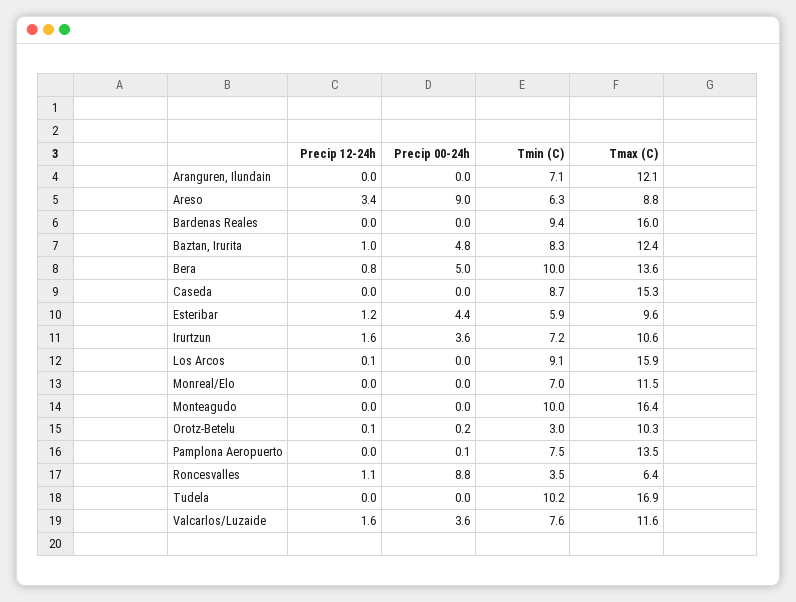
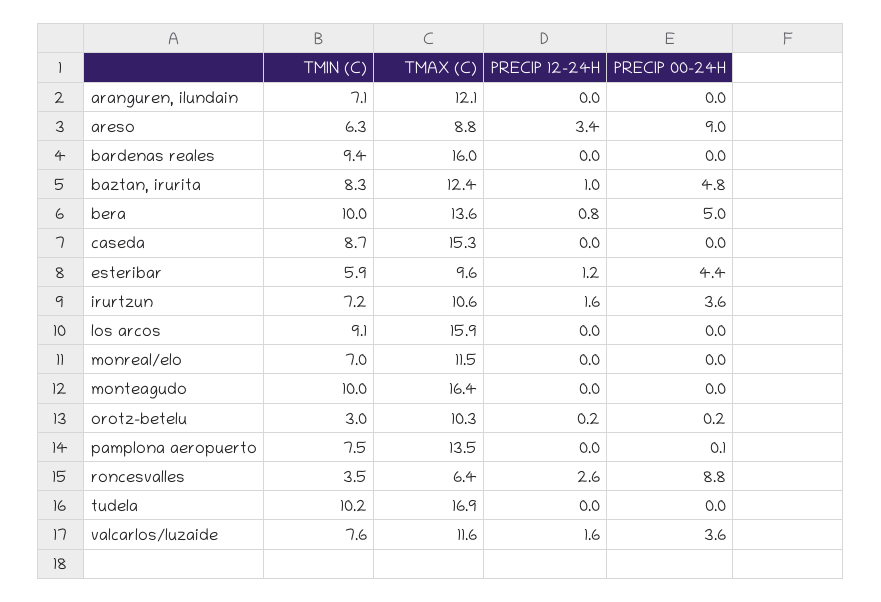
  {
    "Precip 12-24h": {
      "Aranguren, Ilundain": 0,
      "Areso": 3.4,
      "Bardenas Reales": 0,
      "Baztan, Irurita": 1,
      "Bera": 0.8,
      "Caseda": 0,
      "Esteribar": 1.2,
      "Irurtzun": 1.6,
-     "Los Arcos": 0.1,
+     "Los Arcos": 0,
      "Monreal/Elo": 0,
      "Monteagudo": 0,
-     "Orotz-Betelu": 0.1,
+     "Orotz-Betelu": 0.2,
      "Pamplona Aeropuerto": 0,
-     "Roncesvalles": 1.1,
+     "Roncesvalles": 2.6,
      "Tudela": 0,
      "Valcarlos/Luzaide": 1.6
    },
    "Precip 00-24h": {
      "Aranguren, Ilundain": 0,
      "Areso": 9,
      "Bardenas Reales": 0,
      "Baztan, Irurita": 4.8,
      "Bera": 5,
      "Caseda": 0,
      "Esteribar": 4.4,
      "Irurtzun": 3.6,
      "Los Arcos": 0,
      "Monreal/Elo": 0,
      "Monteagudo": 0,
      "Orotz-Betelu": 0.2,
      "Pamplona Aeropuerto": 0.1,
      "Roncesvalles": 8.8,
      "Tudela": 0,
      "Valcarlos/Luzaide": 3.6
    },
    "Tmin (C)": {
      "Aranguren, Ilundain": 7.1,
      "Areso": 6.3,
      "Bardenas Reales": 9.4,
      "Baztan, Irurita": 8.3,
      "Bera": 10,
      "Caseda": 8.7,
      "Esteribar": 5.9,
      "Irurtzun": 7.2,
      "Los Arcos": 9.1,
      "Monreal/Elo": 7,
      "Monteagudo": 10,
      "Orotz-Betelu": 3,
      "Pamplona Aeropuerto": 7.5,
      "Roncesvalles": 3.5,
      "Tudela": 10.2,
      "Valcarlos/Luzaide": 7.6
    },
    "Tmax (C)": {
      "Aranguren, Ilundain": 12.1,
      "Areso": 8.8,
      "Bardenas Reales": 16,
      "Baztan, Irurita": 12.4,
      "Bera": 13.6,
      "Caseda": 15.3,
      "Esteribar": 9.6,
      "Irurtzun": 10.6,
      "Los Arcos": 15.9,
      "Monreal/Elo": 11.5,
      "Monteagudo": 16.4,
      "Orotz-Betelu": 10.3,
      "Pamplona Aeropuerto": 13.5,
      "Roncesvalles": 6.4,
      "Tudela": 16.9,
      "Valcarlos/Luzaide": 11.6
    }
  }

